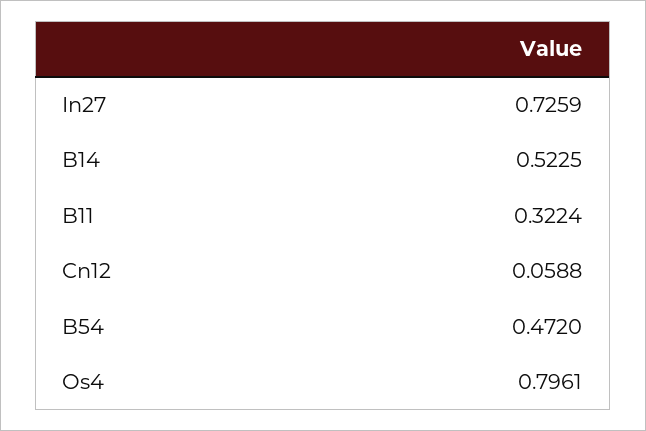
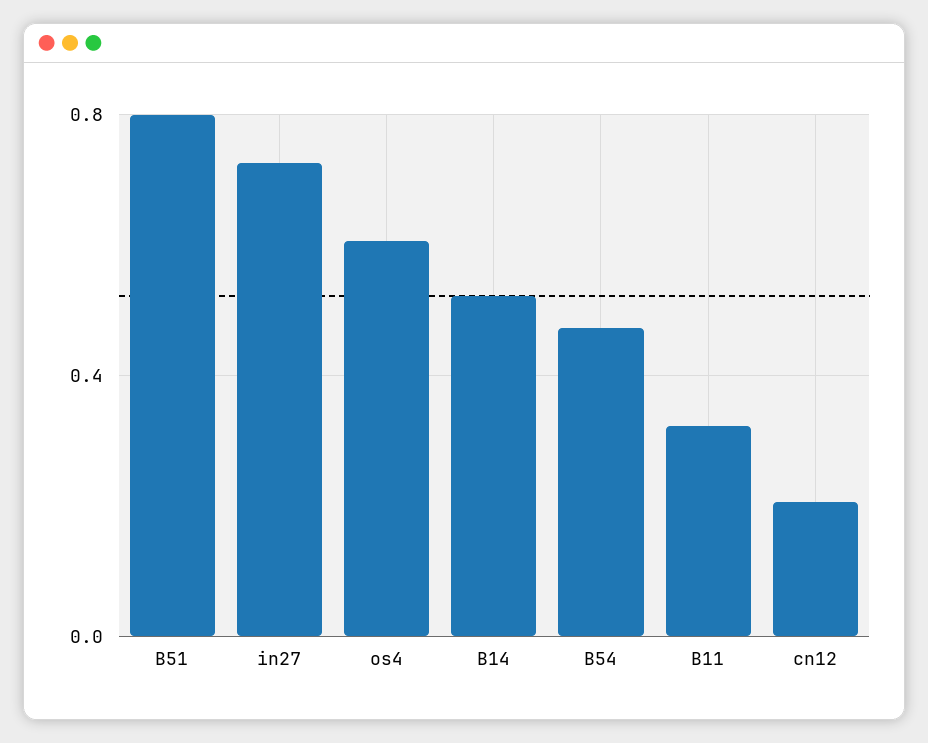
  {
    "In27": 0.7259,
    "B14": 0.5225,
    "B11": 0.3224,
-   "Cn12": 0.0588,
+   "Cn12": 0.2,
    "B54": 0.472,
-   "Os4": 0.7961
+   "Os4": 0.6,
+   "B51": 0.8
  }

